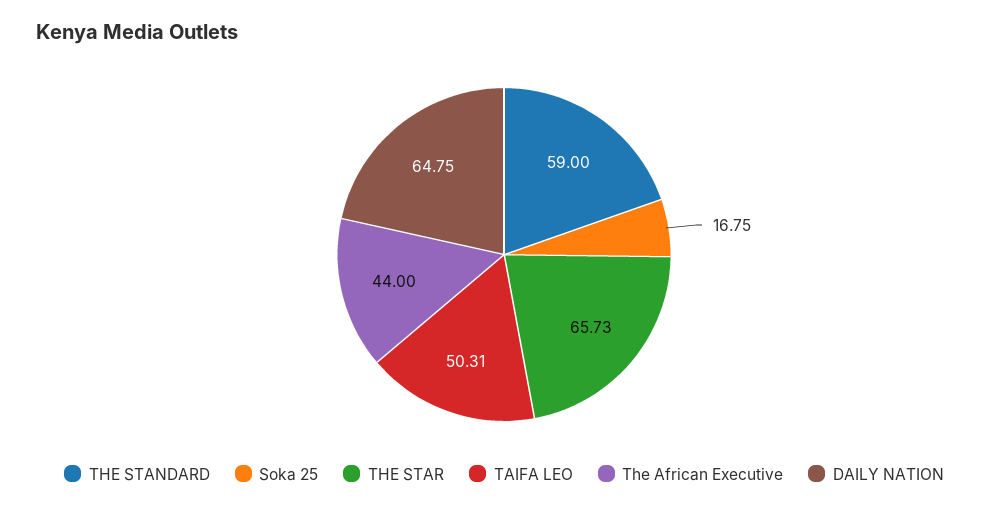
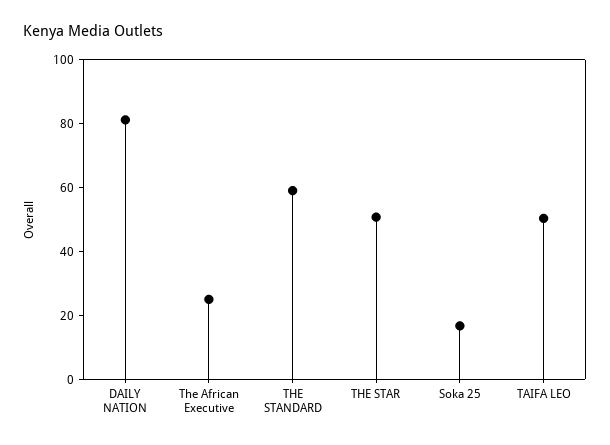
  {
    "THE STANDARD": 59,
    "Soka 25": 16.75,
-   "THE STAR": 65.73,
+   "THE STAR": 50,
    "TAIFA LEO": 50.31,
-   "The African Executive": 44,
+   "The African Executive": 25,
-   "DAILY NATION": 64.75
+   "DAILY NATION": 80
  }

